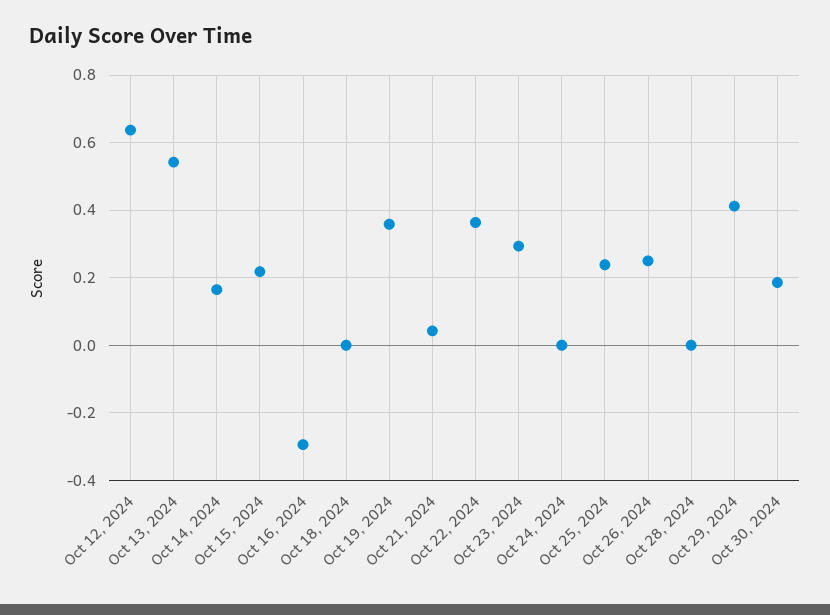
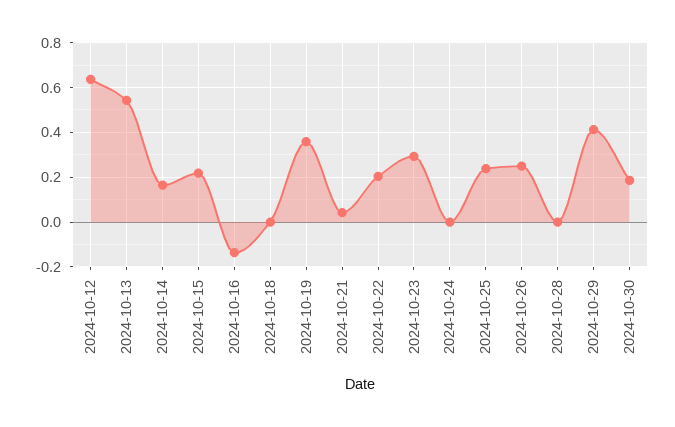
  {
    "Oct 12, 2024": 0.64,
    "Oct 13, 2024": 0.54,
    "Oct 14, 2024": 0.16,
    "Oct 15, 2024": 0.22,
-   "Oct 16, 2024": -0.3,
+   "Oct 16, 2024": -0.15,
    "Oct 18, 2024": 0,
    "Oct 19, 2024": 0.36,
    "Oct 21, 2024": 0.04,
-   "Oct 22, 2024": 0.36,
+   "Oct 22, 2024": 0.2,
    "Oct 23, 2024": 0.3,
    "Oct 24, 2024": 0,
    "Oct 25, 2024": 0.24,
    "Oct 26, 2024": 0.26,
    "Oct 28, 2024": 0,
    "Oct 29, 2024": 0.42,
    "Oct 30, 2024": 0.18
  }

